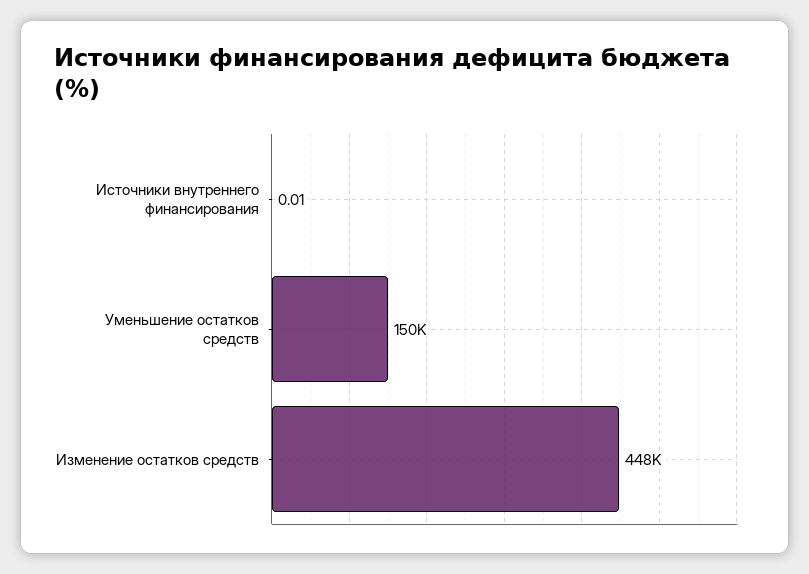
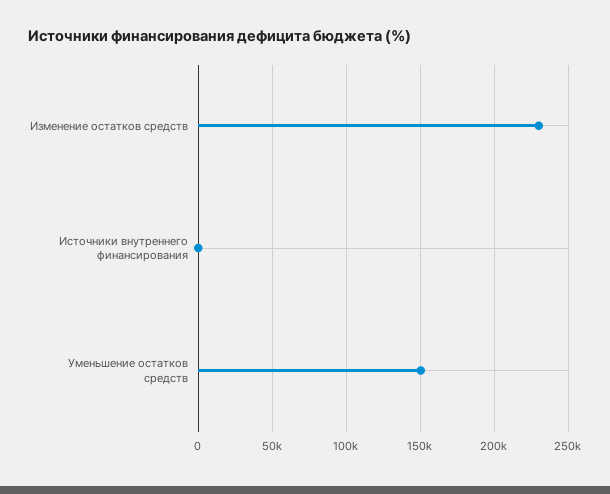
  {
    "Источники внутреннего финансирования": 0.01,
    "Уменьшение остатков средств": 150000,
-   "Изменение остатков средств": 448000
+   "Изменение остатков средств": 230000
  }

